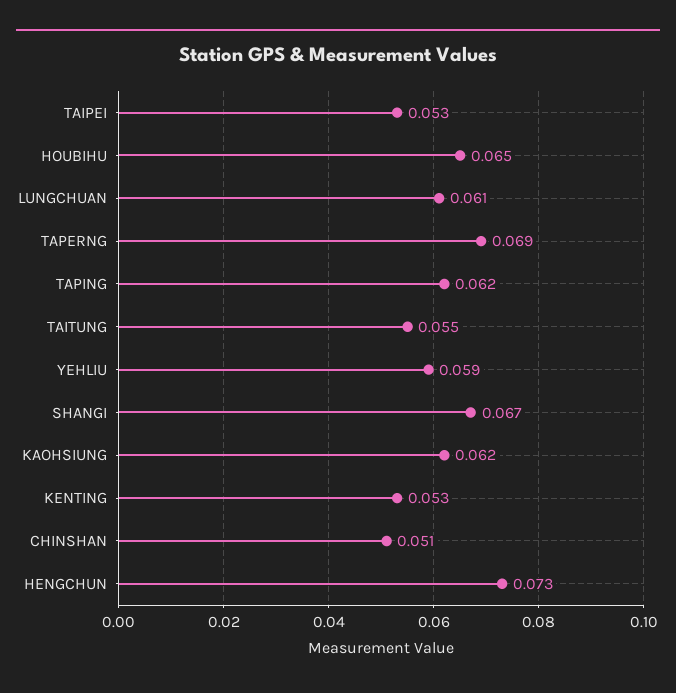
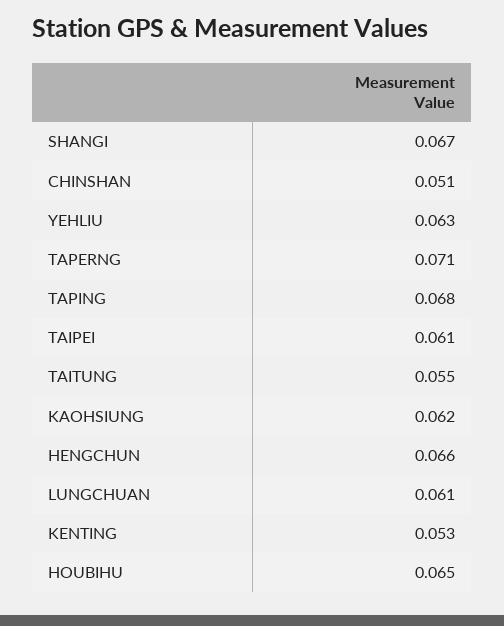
  {
-   "TAIPEI": 0.053,
+   "TAIPEI": 0.061,
    "HOUBIHU": 0.065,
    "LUNGCHUAN": 0.061,
-   "TAPERNG": 0.069,
+   "TAPERNG": 0.071,
-   "TAPING": 0.062,
+   "TAPING": 0.068,
    "TAITUNG": 0.055,
-   "YEHLIU": 0.059,
+   "YEHLIU": 0.063,
    "SHANGI": 0.067,
    "KAOHSIUNG": 0.062,
    "KENTING": 0.053,
    "CHINSHAN": 0.051,
-   "HENGCHUN": 0.073
+   "HENGCHUN": 0.066
  }

